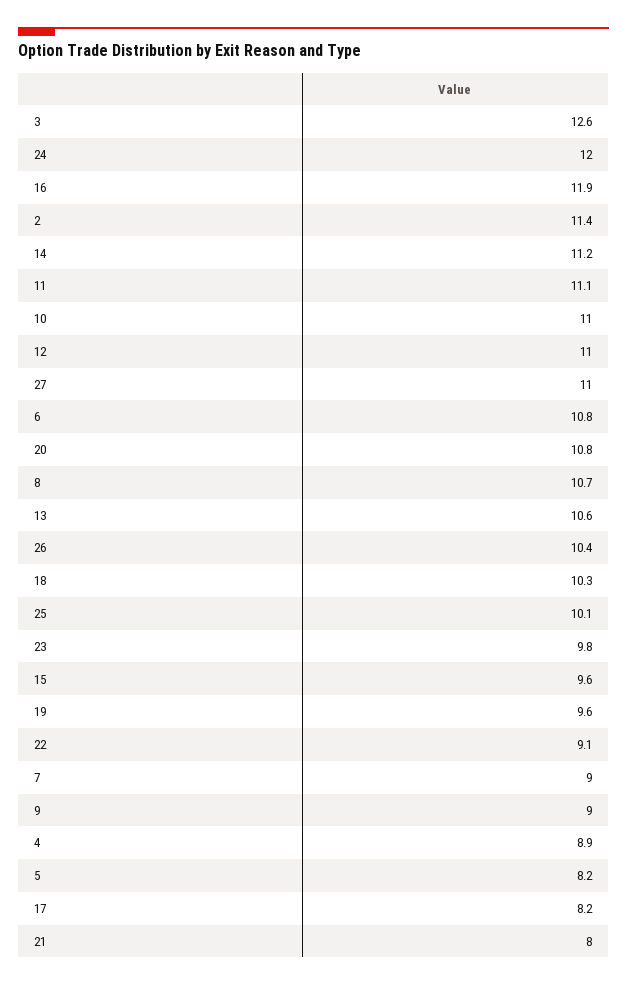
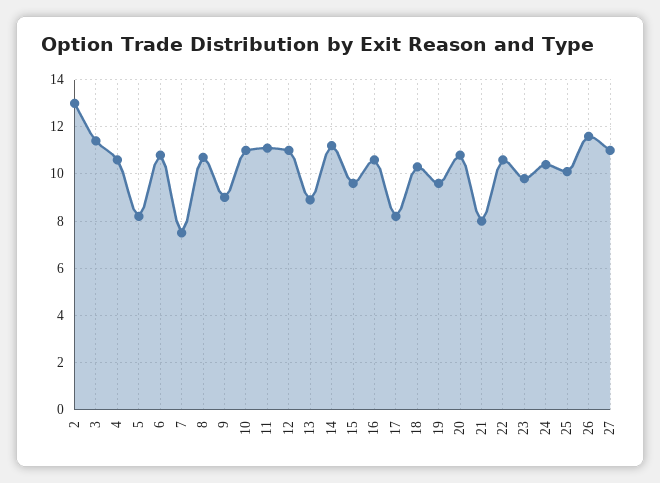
  {
-   "3": 12.6,
+   "3": 11.5,
-   "24": 12,
+   "24": 10.5,
-   "16": 11.9,
+   "16": 10.5,
-   "2": 11.4,
+   "2": 13,
    "14": 11.2,
    "11": 11.1,
    "10": 11,
    "12": 11,
    "27": 11,
    "6": 10.8,
    "20": 10.8,
    "8": 10.7,
-   "13": 10.6,
+   "13": 9,
-   "26": 10.4,
+   "26": 11.5,
    "18": 10.3,
    "25": 10.1,
    "23": 9.8,
    "15": 9.6,
    "19": 9.6,
-   "22": 9.1,
+   "22": 10.5,
-   "7": 9,
+   "7": 7.5,
    "9": 9,
-   "4": 8.9,
+   "4": 10.5,
    "5": 8.2,
    "17": 8.2,
    "21": 8
  }

